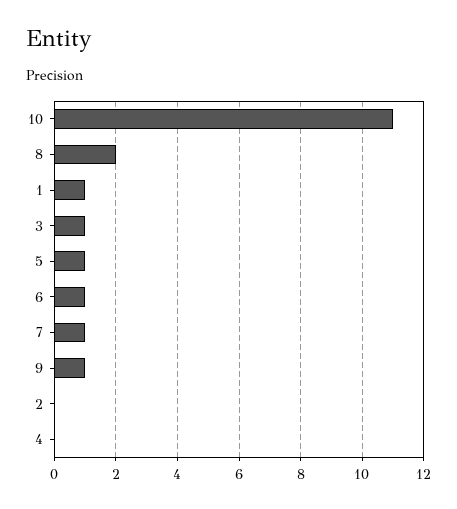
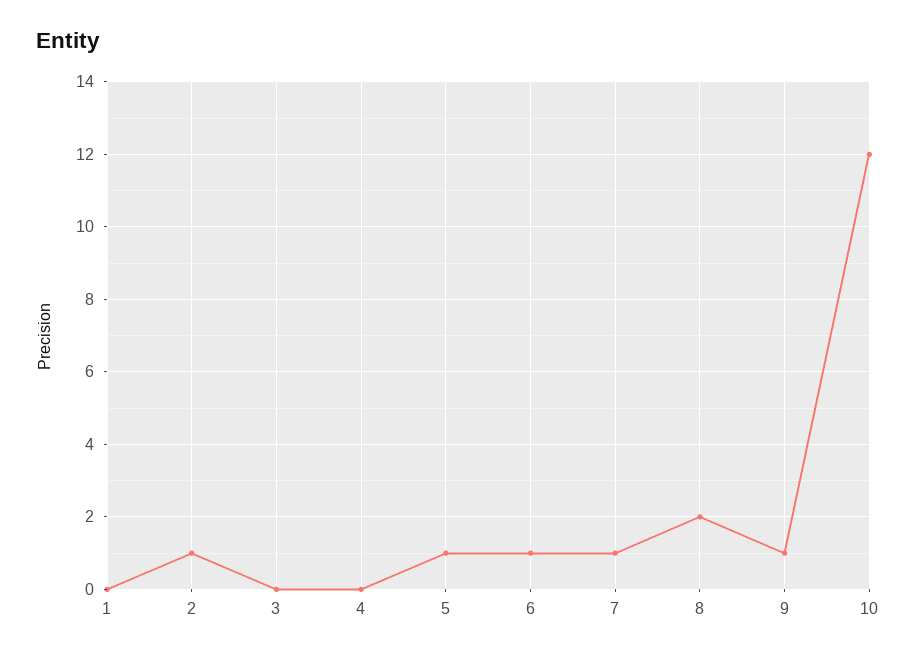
  {
-   "10": 11,
+   "10": 12,
    "8": 2,
-   "1": 1,
+   "1": 0,
-   "3": 1,
+   "3": 0,
    "5": 1,
    "6": 1,
    "7": 1,
    "9": 1,
-   "2": 0,
+   "2": 1,
    "4": 0
  }

